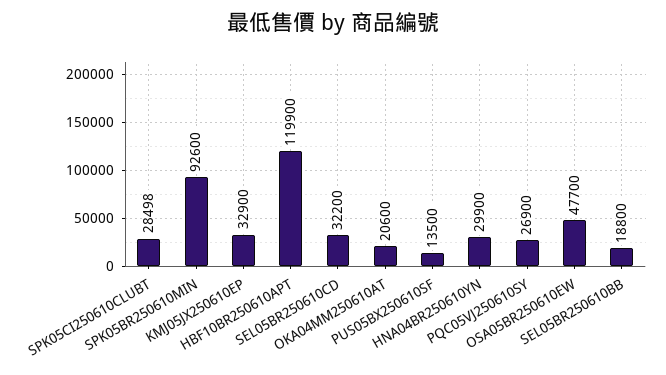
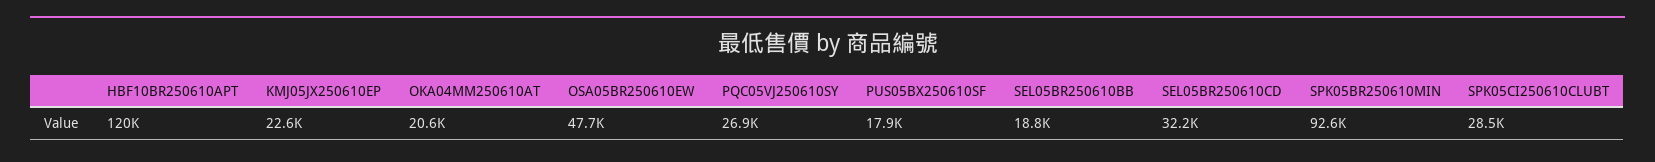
  {
    "SPK05CI250610CLUBT": 28498,
    "SPK05BR250610MIN": 92600,
-   "KMJ05JX250610EP": 32900,
+   "KMJ05JX250610EP": 22600,
    "HBF10BR250610APT": 119900,
    "SEL05BR250610CD": 32200,
    "OKA04MM250610AT": 20600,
-   "PUS05BX250610SF": 13500,
+   "PUS05BX250610SF": 17900,
-   "HNA04BR250610YN": 29900,
    "PQC05VJ250610SY": 26900,
    "OSA05BR250610EW": 47700,
    "SEL05BR250610BB": 18800
  }

